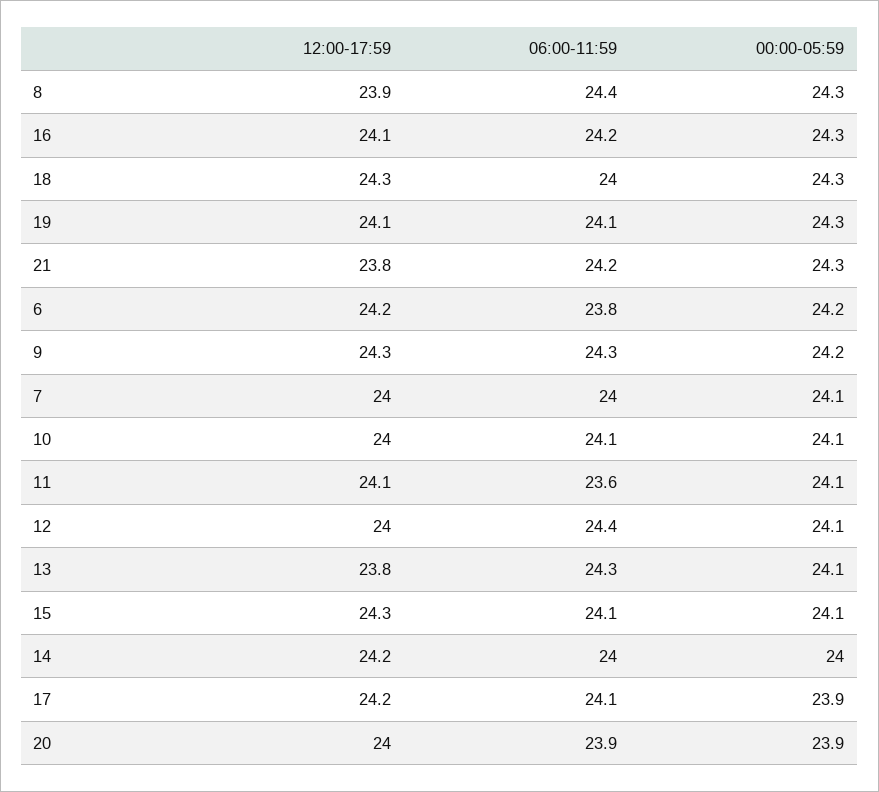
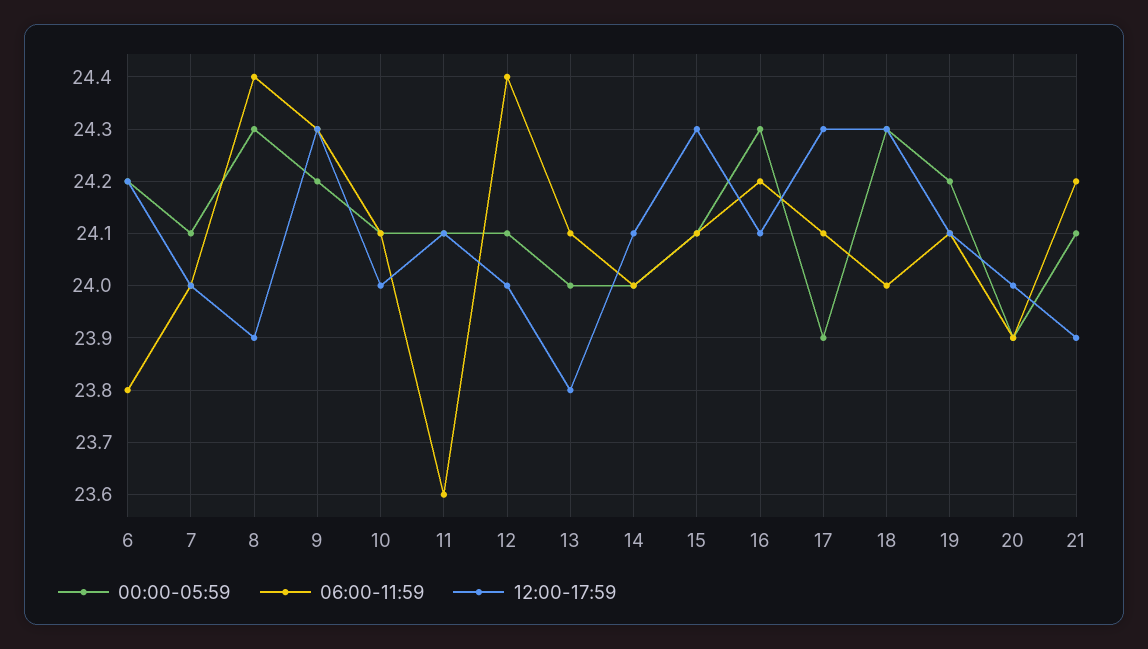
  {
    "12:00-17:59": {
      "8": 23.9,
      "16": 24.1,
      "18": 24.3,
      "19": 24.1,
-     "21": 23.8,
+     "21": 23.9,
      "6": 24.2,
      "9": 24.3,
      "7": 24,
      "10": 24,
      "11": 24.1,
      "12": 24,
      "13": 23.8,
      "15": 24.3,
-     "14": 24.2,
+     "14": 24.1,
-     "17": 24.2,
+     "17": 24.3,
      "20": 24
    },
    "06:00-11:59": {
      "8": 24.4,
      "16": 24.2,
      "18": 24,
      "19": 24.1,
      "21": 24.2,
      "6": 23.8,
      "9": 24.3,
      "7": 24,
      "10": 24.1,
      "11": 23.6,
      "12": 24.4,
-     "13": 24.3,
+     "13": 24.1,
      "15": 24.1,
      "14": 24,
      "17": 24.1,
      "20": 23.9
    },
    "00:00-05:59": {
      "8": 24.3,
      "16": 24.3,
      "18": 24.3,
-     "19": 24.3,
+     "19": 24.2,
-     "21": 24.3,
+     "21": 24.1,
      "6": 24.2,
      "9": 24.2,
      "7": 24.1,
      "10": 24.1,
      "11": 24.1,
      "12": 24.1,
-     "13": 24.1,
+     "13": 24,
      "15": 24.1,
      "14": 24,
      "17": 23.9,
      "20": 23.9
    }
  }

